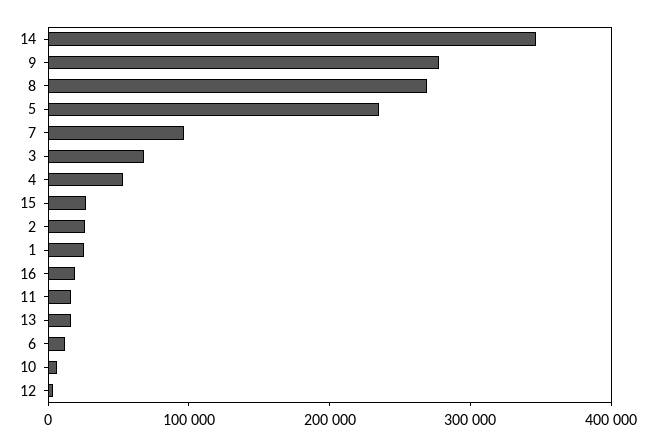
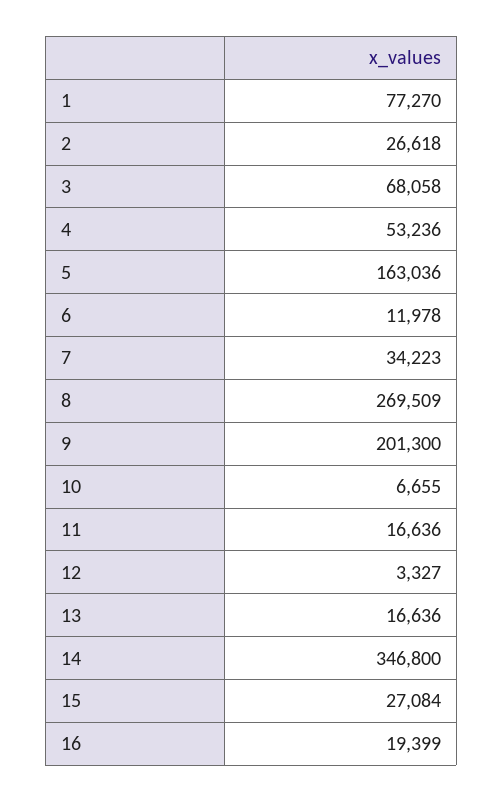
  {
    "14": 346800,
-   "9": 280000,
+   "9": 201300,
    "8": 269509,
-   "5": 240000,
+   "5": 163036,
-   "7": 100000,
+   "7": 34223,
    "3": 68058,
    "4": 53236,
    "15": 27084,
    "2": 26618,
-   "1": 20000,
+   "1": 77270,
    "16": 19399,
    "11": 16636,
    "13": 16636,
    "6": 11978,
    "10": 6655,
    "12": 3327
  }

